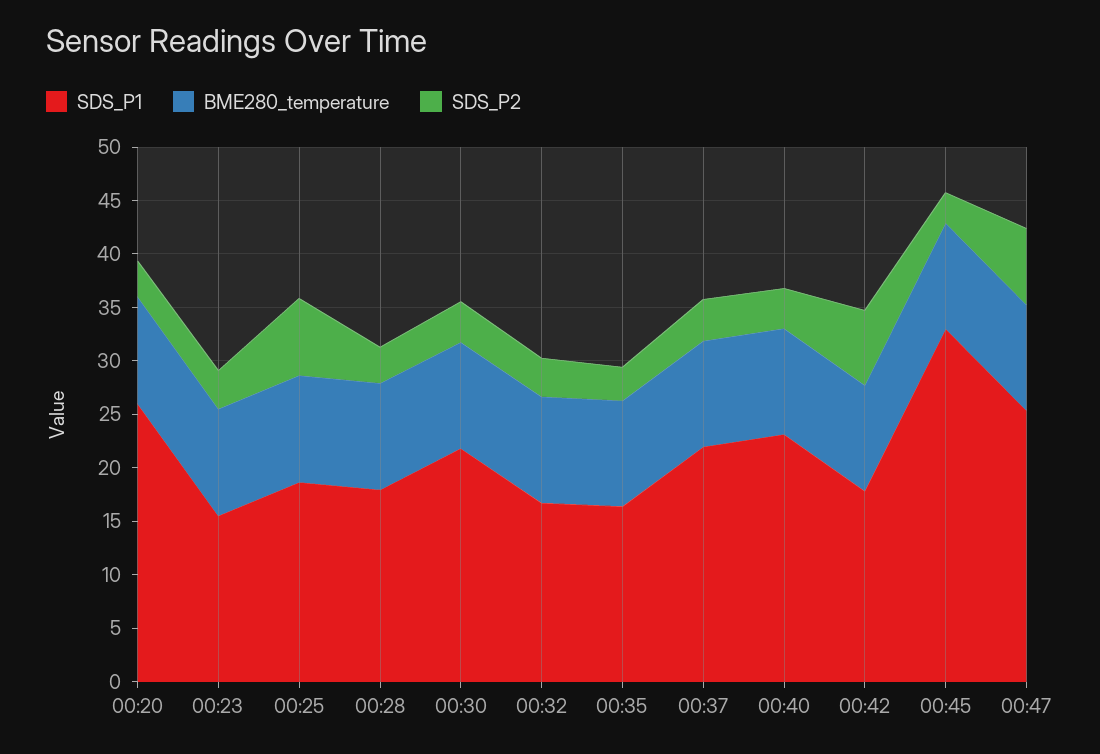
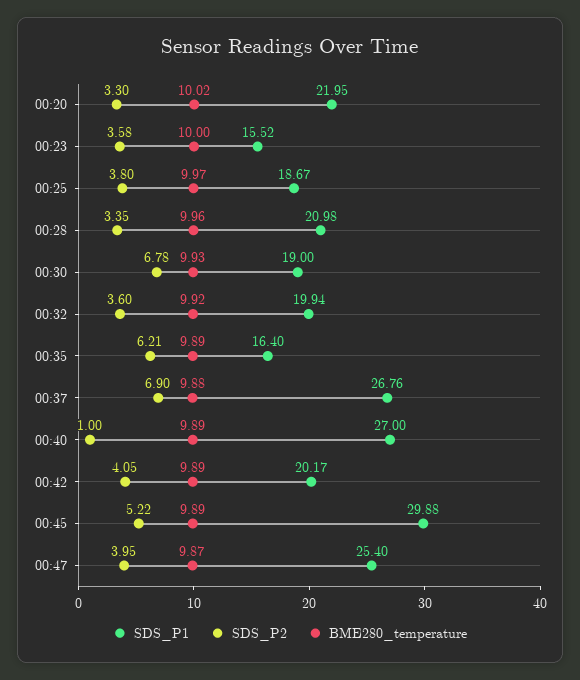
  {
    "SDS_P1": {
-     "00:20": 26,
+     "00:20": 21.95,
      "00:23": 15.52,
      "00:25": 18.67,
-     "00:28": 18,
+     "00:28": 20.98,
-     "00:30": 22,
+     "00:30": 19,
-     "00:32": 17,
+     "00:32": 19.94,
      "00:35": 16.4,
-     "00:37": 22,
+     "00:37": 26.76,
-     "00:40": 23,
+     "00:40": 27,
-     "00:42": 18,
+     "00:42": 20.17,
-     "00:45": 33,
+     "00:45": 29.88,
      "00:47": 25.4
    },
    "BME280_temperature": {
      "00:20": 10.02,
      "00:23": 10,
      "00:25": 9.97,
      "00:28": 9.96,
      "00:30": 9.93,
      "00:32": 9.92,
      "00:35": 9.89,
      "00:37": 9.88,
      "00:40": 9.89,
      "00:42": 9.89,
      "00:45": 9.89,
      "00:47": 9.87
    },
    "SDS_P2": {
      "00:20": 3.3,
      "00:23": 3.58,
-     "00:25": 7,
+     "00:25": 3.8,
      "00:28": 3.35,
-     "00:30": 4,
+     "00:30": 6.78,
      "00:32": 3.6,
-     "00:35": 3,
+     "00:35": 6.21,
-     "00:37": 4,
+     "00:37": 6.9,
-     "00:40": 4,
+     "00:40": 1,
-     "00:42": 7,
+     "00:42": 4.05,
-     "00:45": 3,
+     "00:45": 5.22,
-     "00:47": 7
+     "00:47": 3.95
    }
  }

